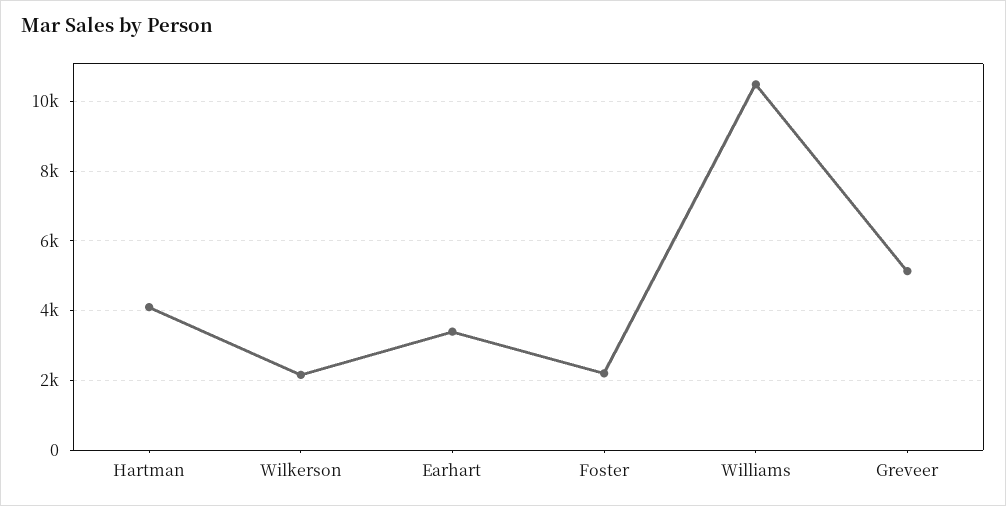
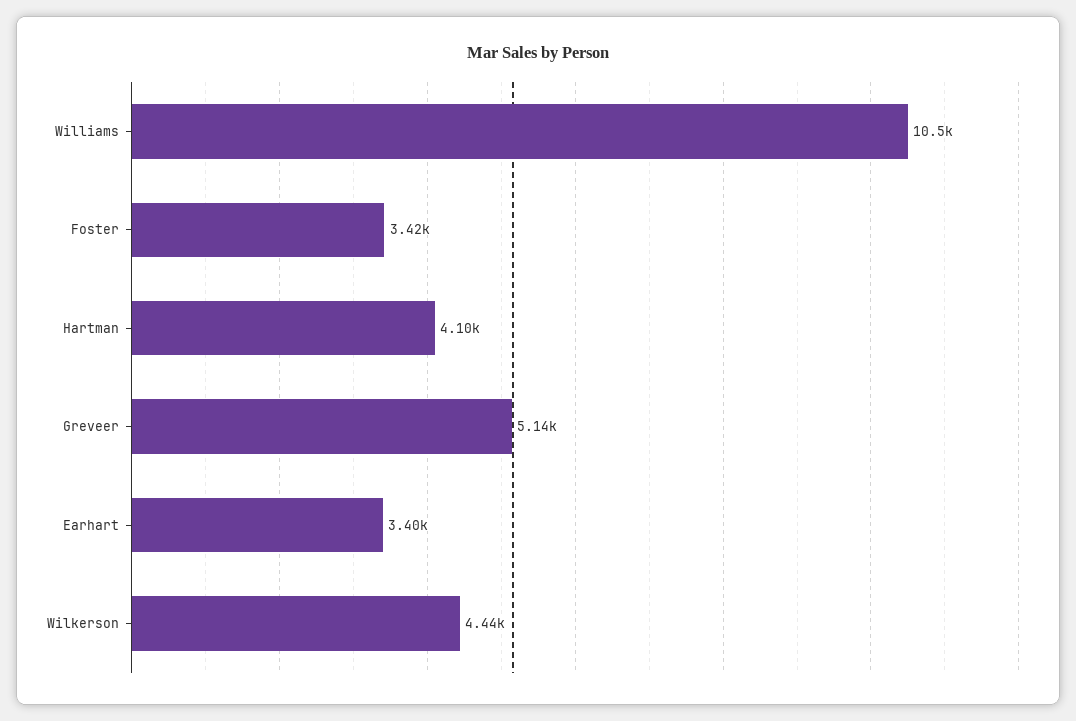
  {
    "Hartman": 4100,
-   "Wilkerson": 2200,
+   "Wilkerson": 4440,
    "Earhart": 3400,
-   "Foster": 2200,
+   "Foster": 3420,
    "Williams": 10500,
    "Greveer": 5140
  }

